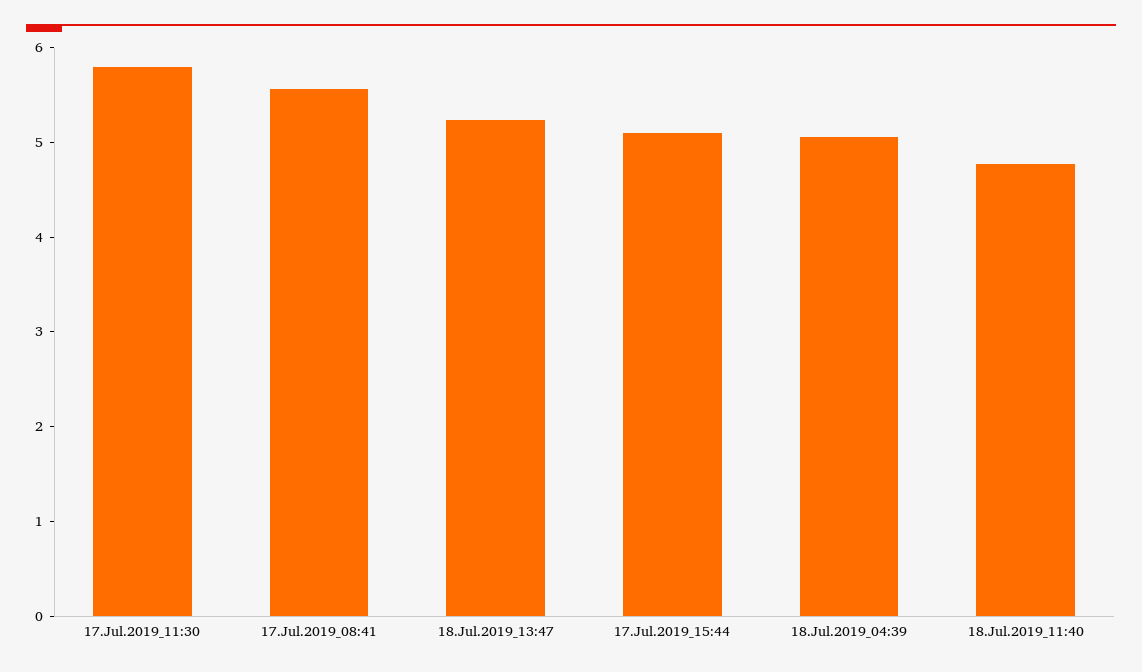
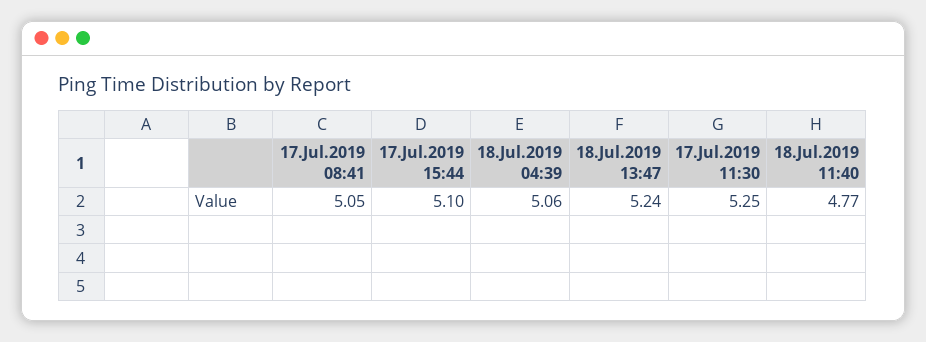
  {
-   "17.Jul.2019_11:30": 5.8,
+   "17.Jul.2019_11:30": 5.25,
-   "17.Jul.2019_08:41": 5.6,
+   "17.Jul.2019_08:41": 5.05,
    "18.Jul.2019_13:47": 5.24,
    "17.Jul.2019_15:44": 5.1,
    "18.Jul.2019_04:39": 5.06,
    "18.Jul.2019_11:40": 4.77
  }

